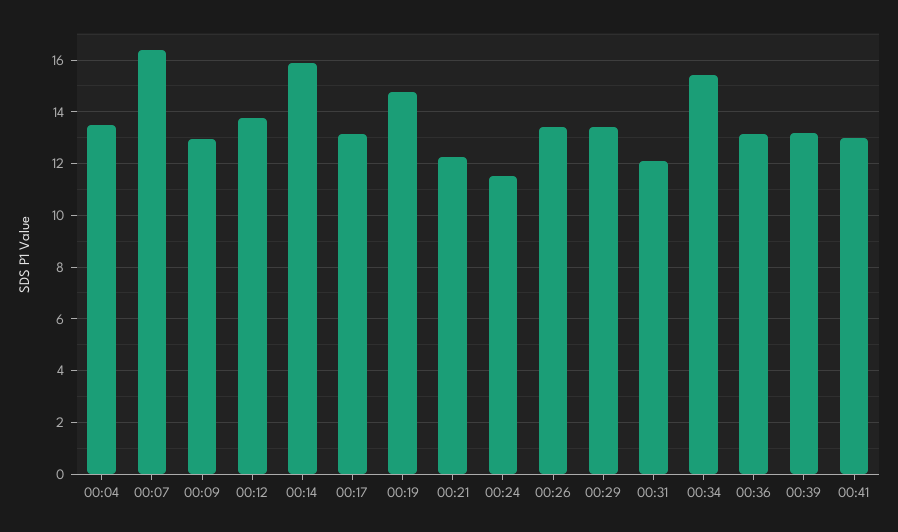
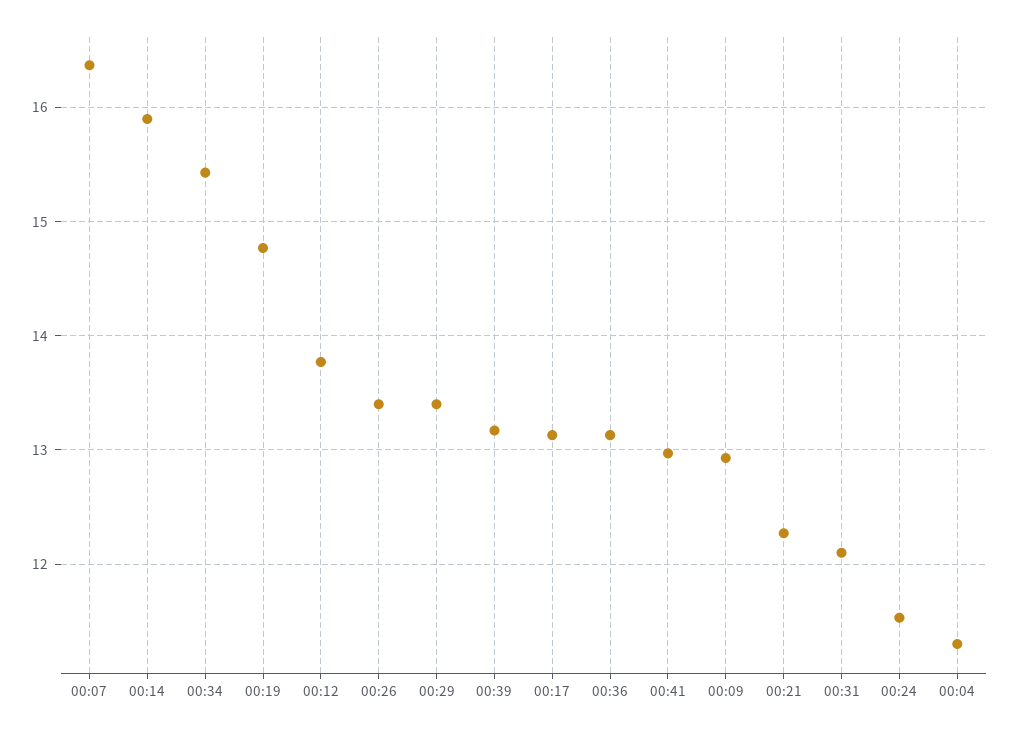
  {
-   "00:04": 13.5,
+   "00:04": 11.3,
    "00:07": 16.4,
    "00:09": 12.9,
    "00:12": 13.8,
    "00:14": 15.9,
    "00:17": 13.1,
    "00:19": 14.8,
    "00:21": 12.3,
    "00:24": 11.5,
    "00:26": 13.4,
    "00:29": 13.4,
    "00:31": 12.1,
    "00:34": 15.4,
    "00:36": 13.1,
    "00:39": 13.2,
    "00:41": 13
  }

